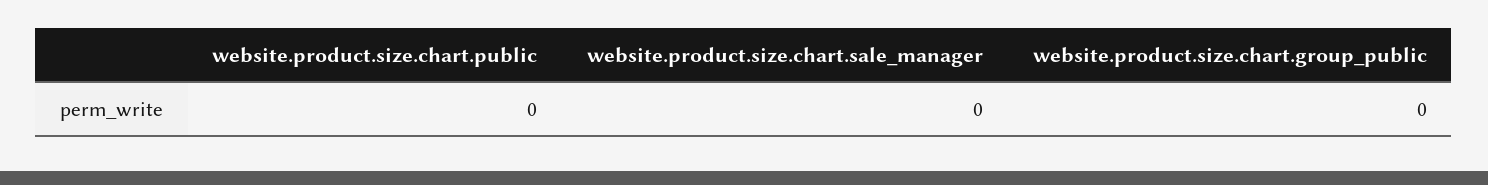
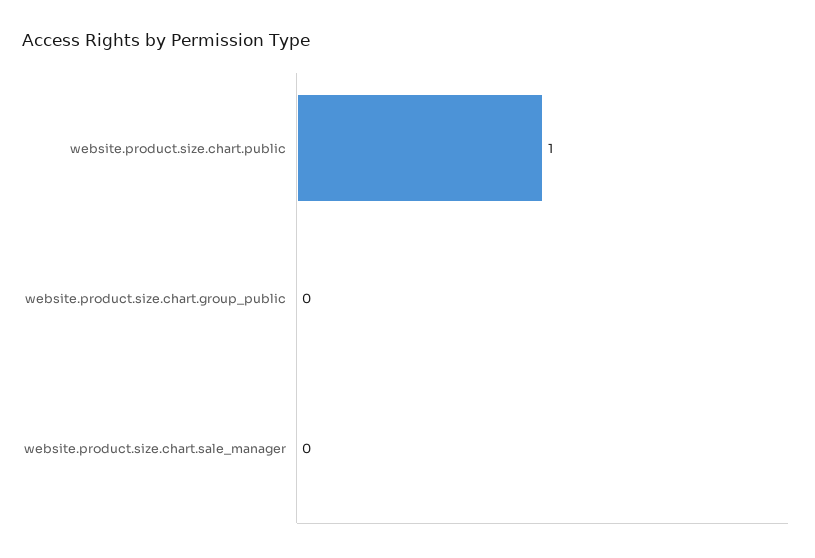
  {
-   "website.product.size.chart.public": 0,
+   "website.product.size.chart.public": 1,
    "website.product.size.chart.sale_manager": 0,
    "website.product.size.chart.group_public": 0
  }

